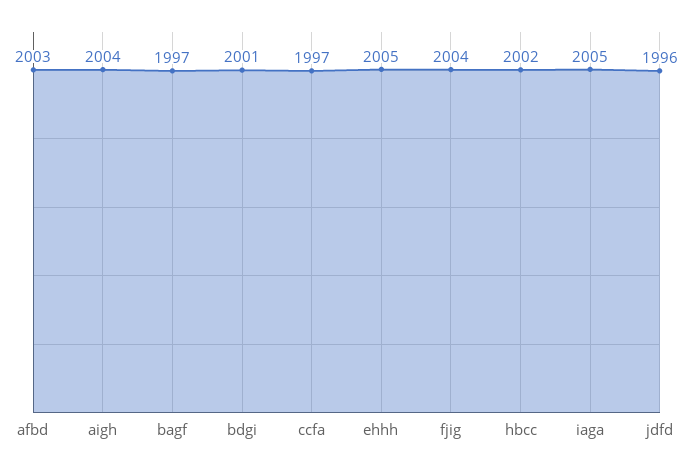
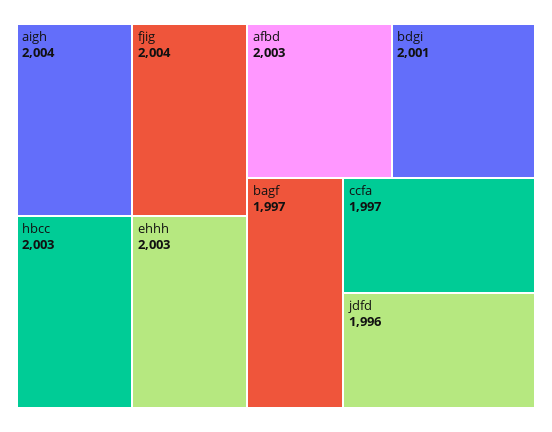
  {
    "afbd": 2003,
    "aigh": 2004,
    "bagf": 1997,
    "bdgi": 2001,
    "ccfa": 1997,
-   "ehhh": 2005,
+   "ehhh": 2003,
    "fjig": 2004,
-   "hbcc": 2002,
+   "hbcc": 2003,
-   "iaga": 2005,
    "jdfd": 1996
  }

